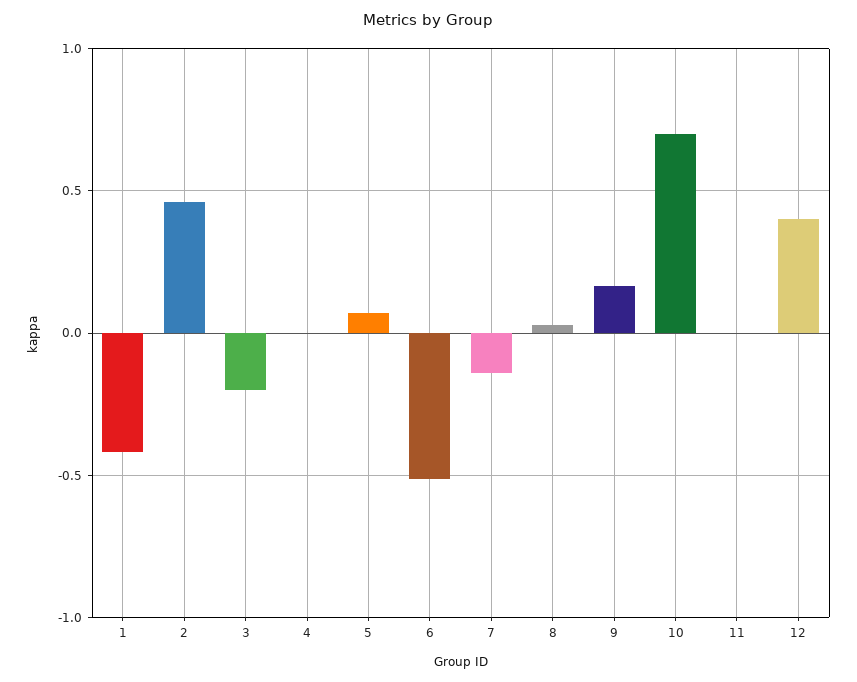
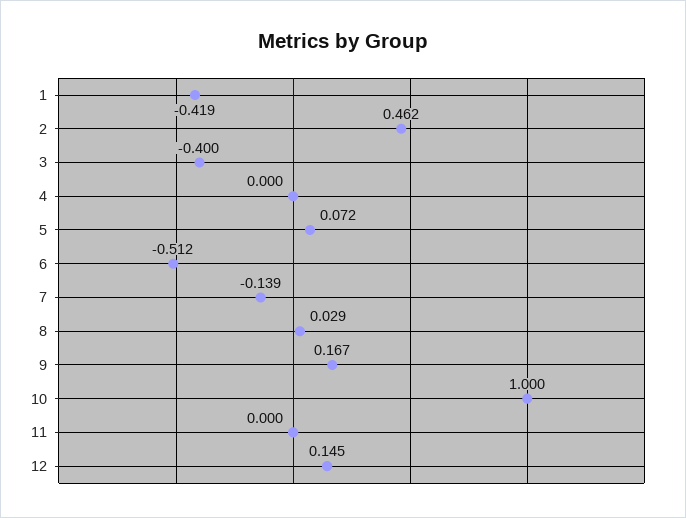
  {
    "1": -0.419,
    "2": 0.462,
-   "3": -0.2,
+   "3": -0.4,
    "4": 0,
    "5": 0.072,
    "6": -0.512,
    "7": -0.139,
    "8": 0.029,
    "9": 0.167,
-   "10": 0.7,
+   "10": 1,
    "11": 0,
-   "12": 0.4
+   "12": 0.145
  }

